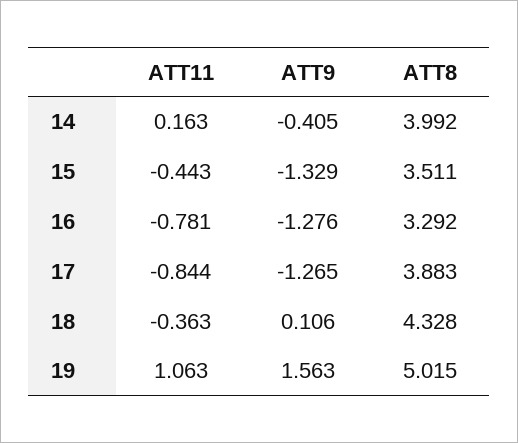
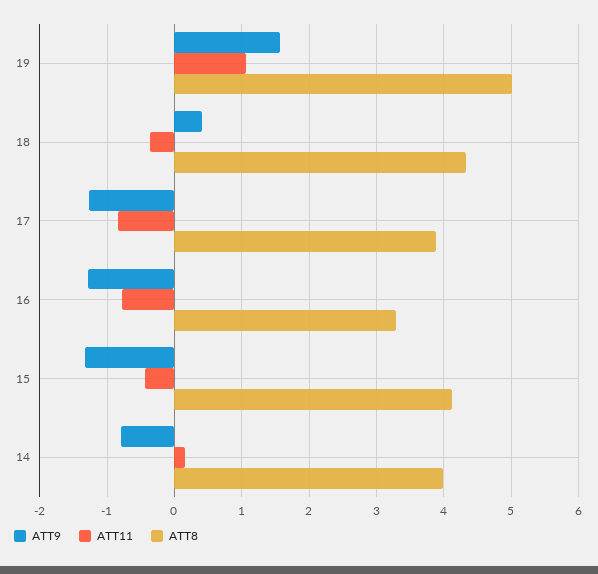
  {
    "ATT11": {
      "14": 0.163,
      "15": -0.443,
      "16": -0.781,
      "17": -0.844,
      "18": -0.363,
      "19": 1.063
    },
    "ATT9": {
-     "14": -0.405,
+     "14": -0.8,
      "15": -1.329,
      "16": -1.276,
      "17": -1.265,
-     "18": 0.106,
+     "18": 0.4,
      "19": 1.563
    },
    "ATT8": {
      "14": 3.992,
-     "15": 3.511,
+     "15": 4.1,
      "16": 3.292,
      "17": 3.883,
      "18": 4.328,
      "19": 5.015
    }
  }

